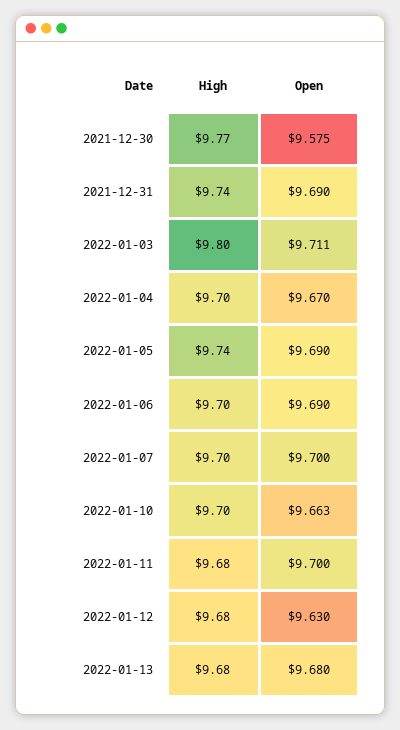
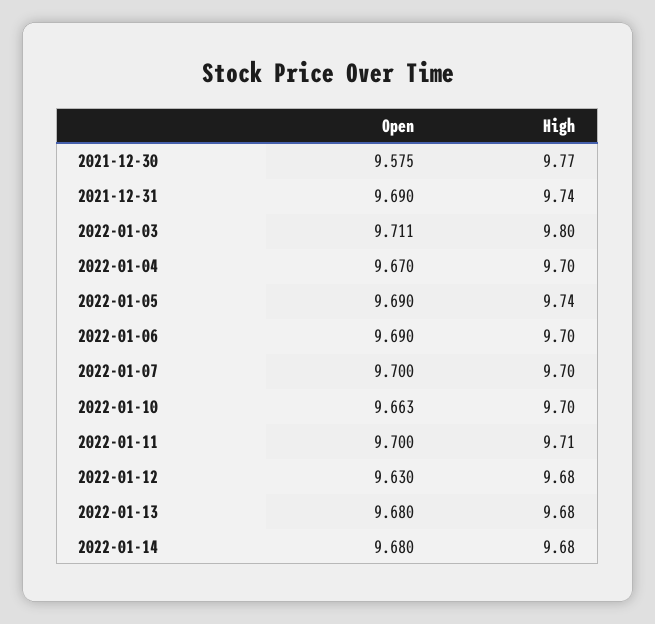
  {
    "High": {
      "2021-12-30": 9.77,
      "2021-12-31": 9.74,
      "2022-01-03": 9.8,
      "2022-01-04": 9.7,
      "2022-01-05": 9.74,
      "2022-01-06": 9.7,
      "2022-01-07": 9.7,
      "2022-01-10": 9.7,
-     "2022-01-11": 9.68,
+     "2022-01-11": 9.71,
      "2022-01-12": 9.68,
-     "2022-01-13": 9.68
+     "2022-01-13": 9.68,
+     "2022-01-14": 9.68
    },
    "Open": {
      "2021-12-30": 9.575,
      "2021-12-31": 9.69,
      "2022-01-03": 9.711,
      "2022-01-04": 9.67,
      "2022-01-05": 9.69,
      "2022-01-06": 9.69,
      "2022-01-07": 9.7,
      "2022-01-10": 9.663,
      "2022-01-11": 9.7,
      "2022-01-12": 9.63,
-     "2022-01-13": 9.68
+     "2022-01-13": 9.68,
+     "2022-01-14": 9.68
    }
  }

